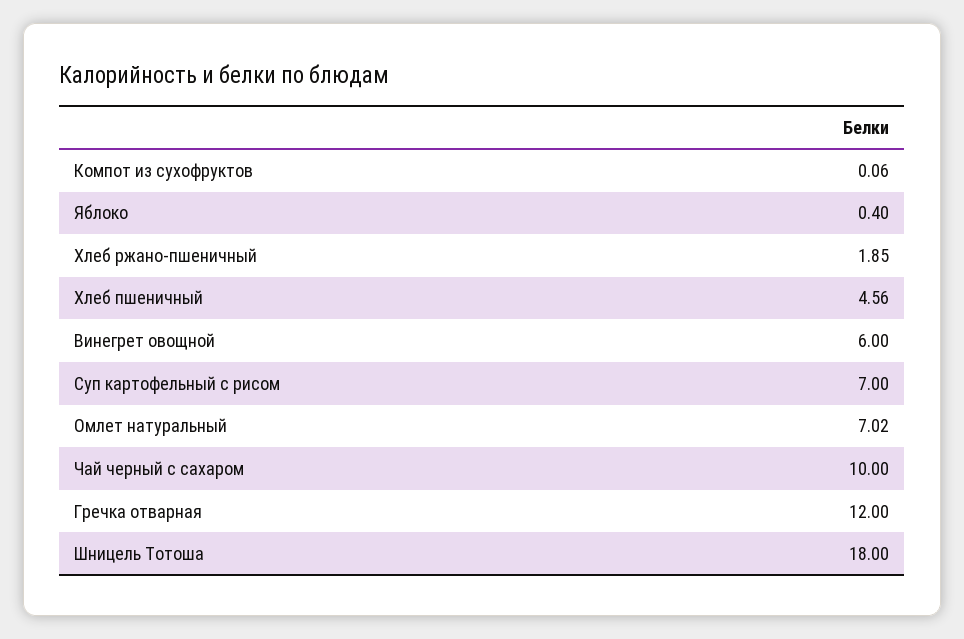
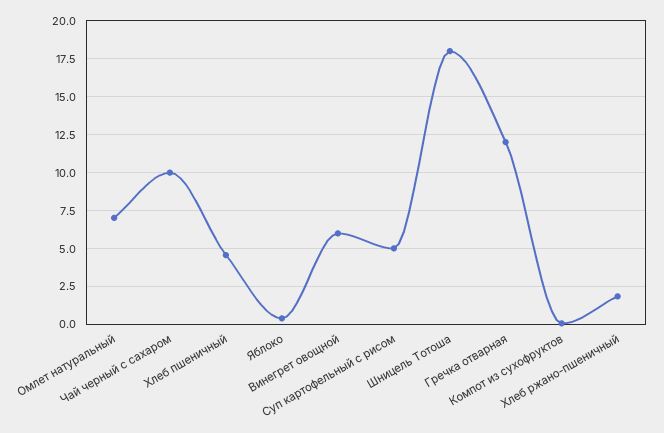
  {
    "Компот из сухофруктов": 0.06,
    "Яблоко": 0.4,
    "Хлеб ржано-пшеничный": 1.85,
    "Хлеб пшеничный": 4.56,
    "Винегрет овощной": 6,
-   "Суп картофельный с рисом": 7,
+   "Суп картофельный с рисом": 5,
    "Омлет натуральный": 7.02,
    "Чай черный с сахаром": 10,
    "Гречка отварная": 12,
    "Шницель Тотоша": 18
  }

